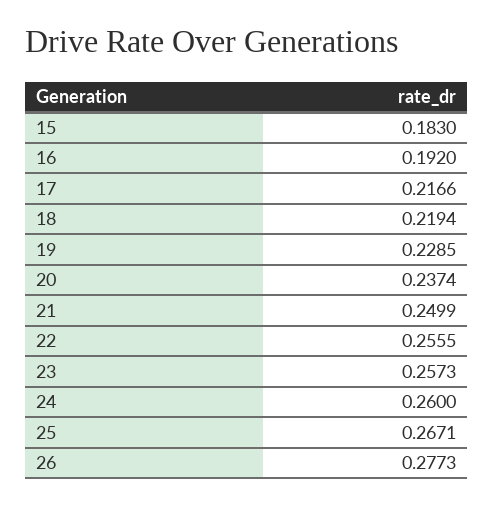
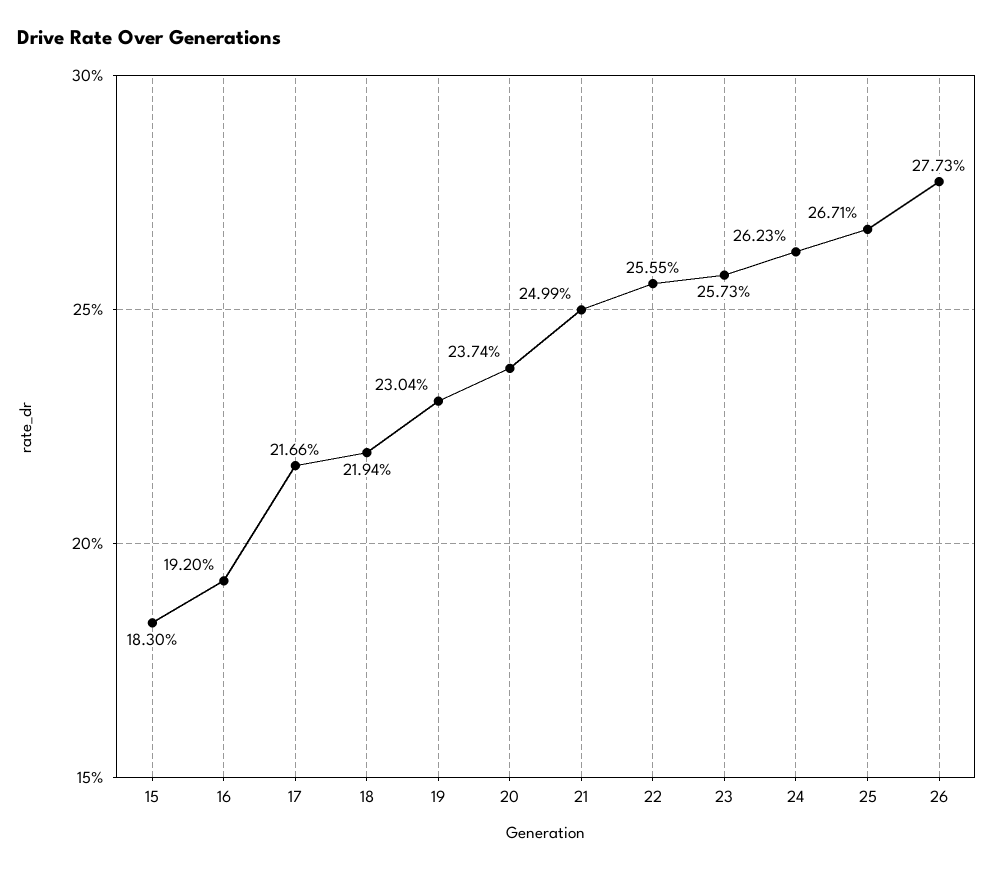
  {
    "15": 0.183,
    "16": 0.192,
    "17": 0.2166,
    "18": 0.2194,
-   "19": 0.2285,
+   "19": 0.2304,
    "20": 0.2374,
    "21": 0.2499,
    "22": 0.2555,
    "23": 0.2573,
-   "24": 0.26,
+   "24": 0.2623,
    "25": 0.2671,
    "26": 0.2773
  }

